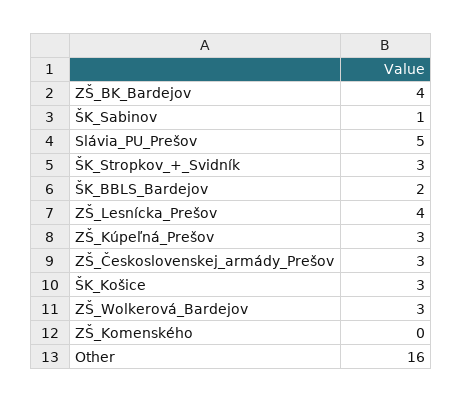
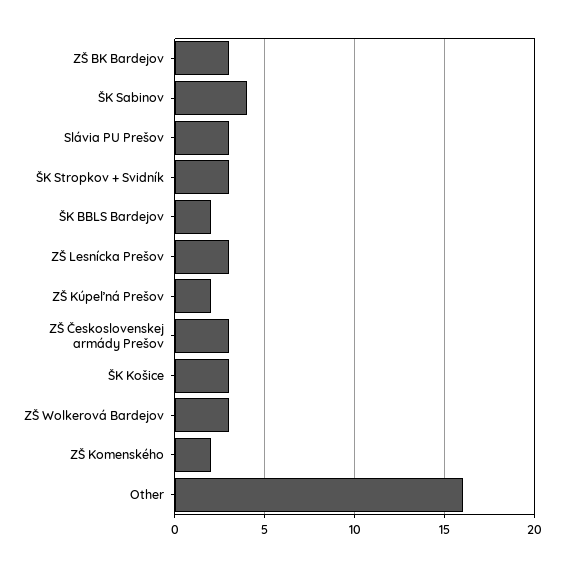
  {
-   "ZŠ_BK_Bardejov": 4,
+   "ZŠ_BK_Bardejov": 3,
-   "ŠK_Sabinov": 1,
+   "ŠK_Sabinov": 4,
-   "Slávia_PU_Prešov": 5,
+   "Slávia_PU_Prešov": 3,
    "ŠK_Stropkov_+_Svidník": 3,
    "ŠK_BBLS_Bardejov": 2,
-   "ZŠ_Lesnícka_Prešov": 4,
+   "ZŠ_Lesnícka_Prešov": 3,
-   "ZŠ_Kúpeľná_Prešov": 3,
+   "ZŠ_Kúpeľná_Prešov": 2,
    "ZŠ_Československej_armády_Prešov": 3,
    "ŠK_Košice": 3,
    "ZŠ_Wolkerová_Bardejov": 3,
-   "ZŠ_Komenského": 0,
+   "ZŠ_Komenského": 2,
    "Other": 16
  }

